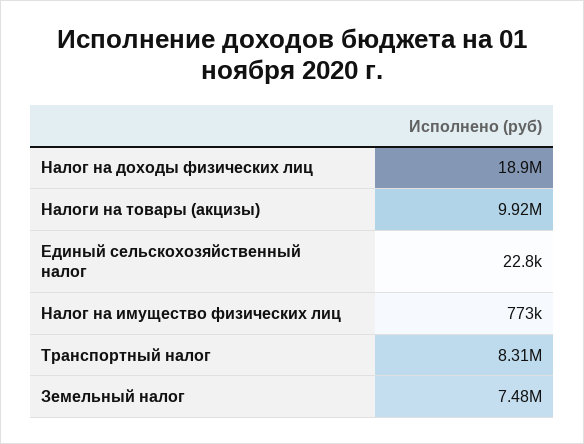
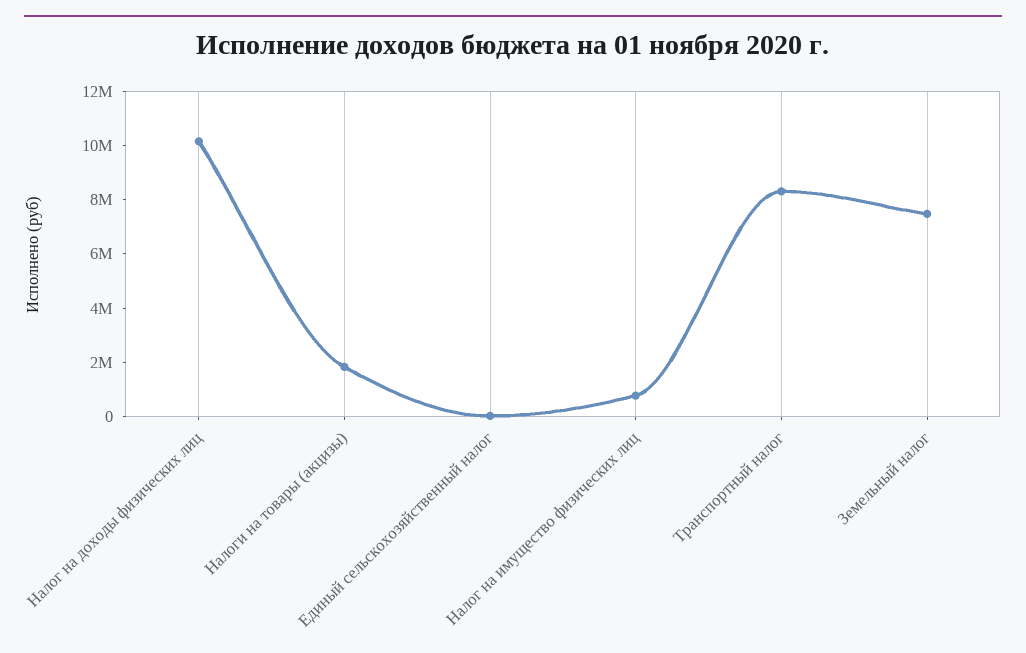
  {
-   "Налог на доходы физических лиц": 18900000,
+   "Налог на доходы физических лиц": 10000000,
-   "Налоги на товары (акцизы)": 9920000,
+   "Налоги на товары (акцизы)": 2000000,
    "Единый сельскохозяйственный налог": 22800,
    "Налог на имущество физических лиц": 773000,
    "Транспортный налог": 8310000,
    "Земельный налог": 7480000
  }

